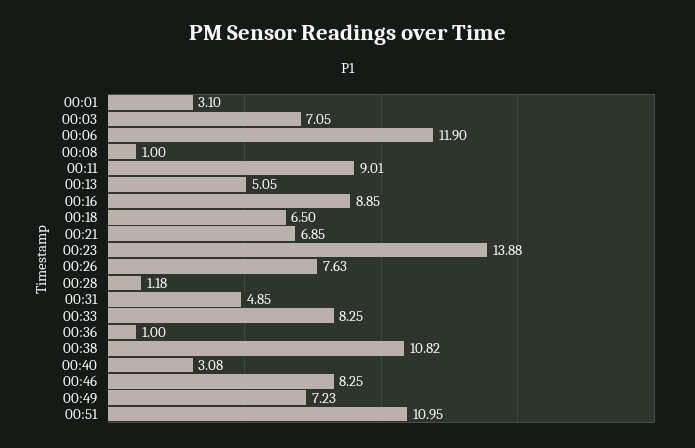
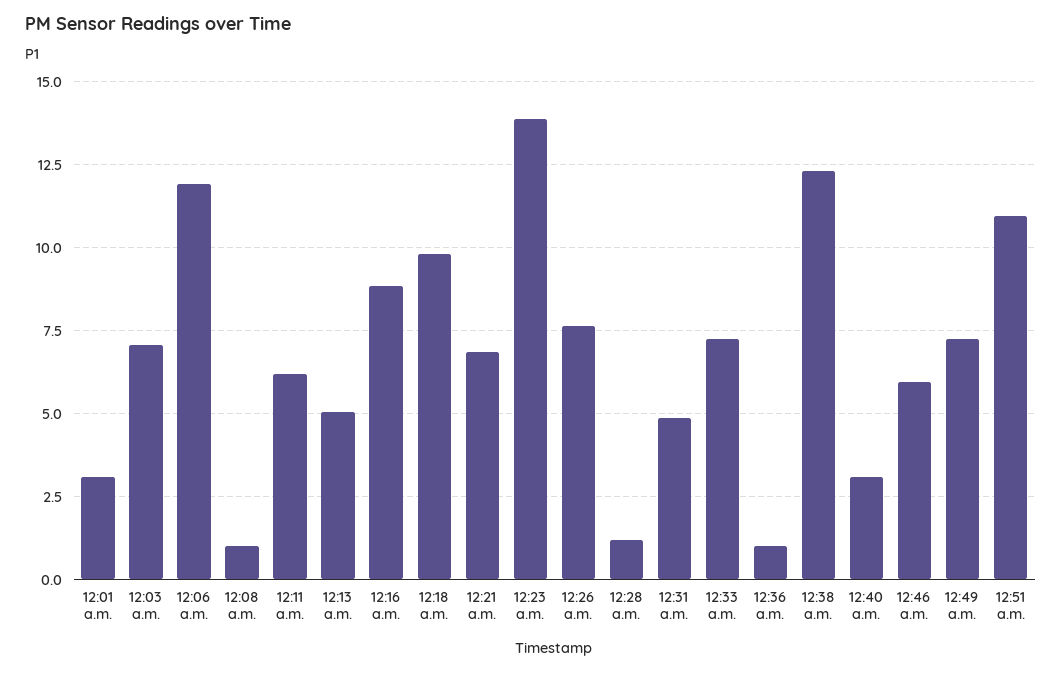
  {
    "00:01": 3.1,
    "00:03": 7.05,
    "00:06": 11.9,
    "00:08": 1,
-   "00:11": 9.01,
+   "00:11": 6.25,
    "00:13": 5.05,
    "00:16": 8.85,
-   "00:18": 6.5,
+   "00:18": 9.75,
    "00:21": 6.85,
    "00:23": 13.88,
    "00:26": 7.63,
    "00:28": 1.18,
    "00:31": 4.85,
-   "00:33": 8.25,
+   "00:33": 7.25,
    "00:36": 1,
-   "00:38": 10.82,
+   "00:38": 12.25,
    "00:40": 3.08,
-   "00:46": 8.25,
+   "00:46": 6,
    "00:49": 7.23,
    "00:51": 10.95
  }

